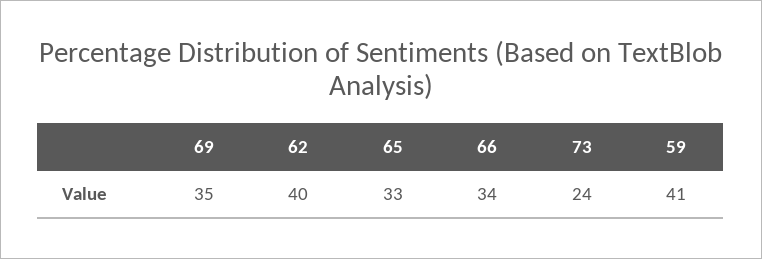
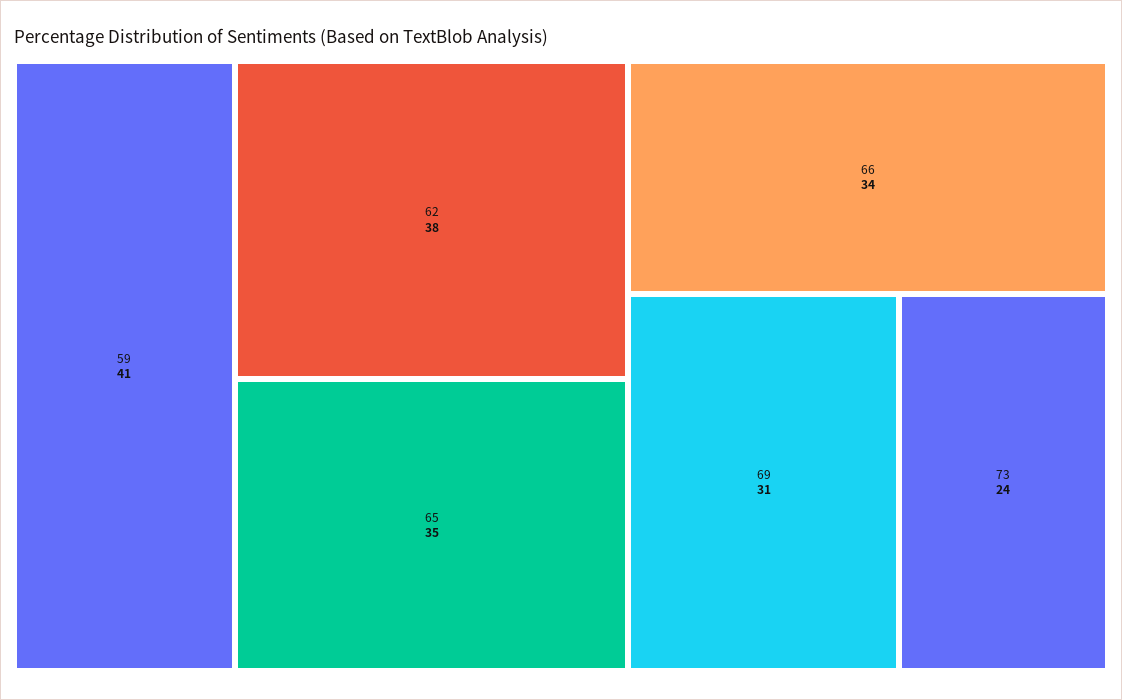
  {
-   "69": 35,
+   "69": 31,
-   "62": 40,
+   "62": 38,
-   "65": 33,
+   "65": 35,
    "66": 34,
    "73": 24,
    "59": 41
  }

